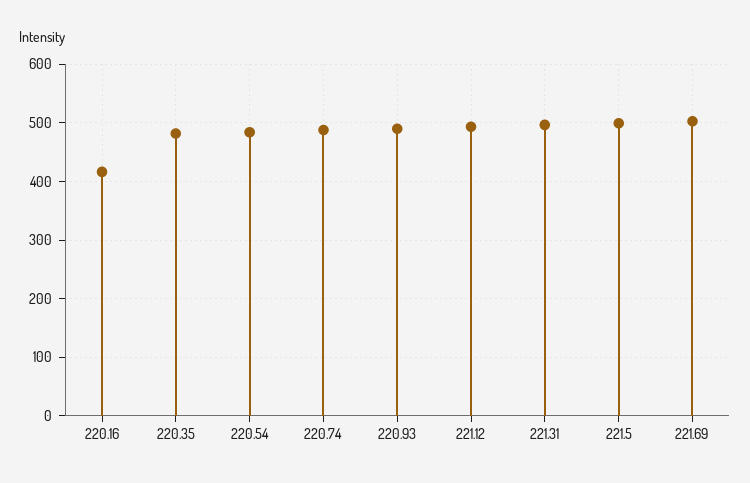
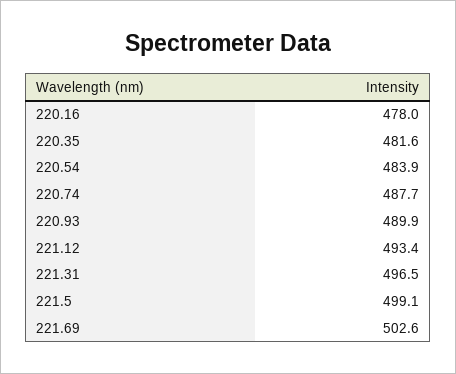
  {
-   "220.16": 420,
+   "220.16": 478,
    "220.35": 481.6,
    "220.54": 483.9,
    "220.74": 487.7,
    "220.93": 489.9,
    "221.12": 493.4,
    "221.31": 496.5,
    "221.5": 499.1,
    "221.69": 502.6
  }

